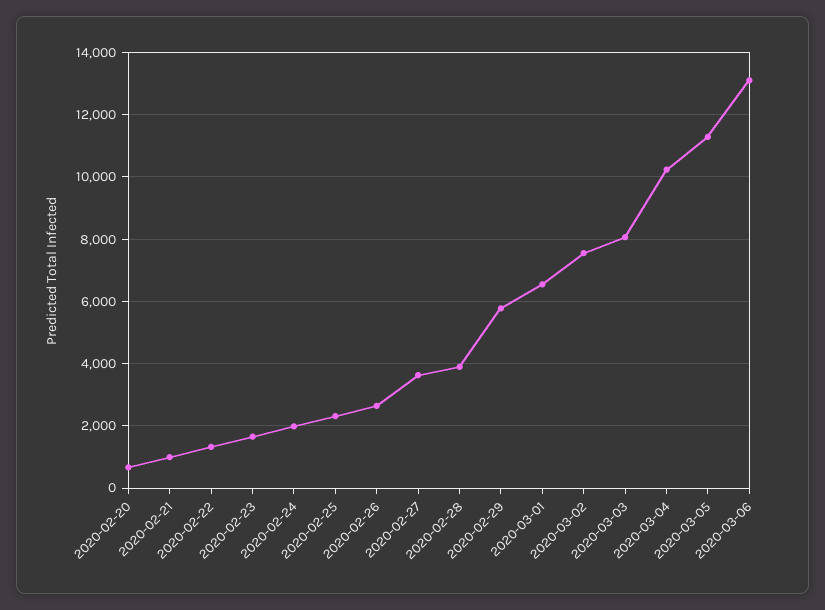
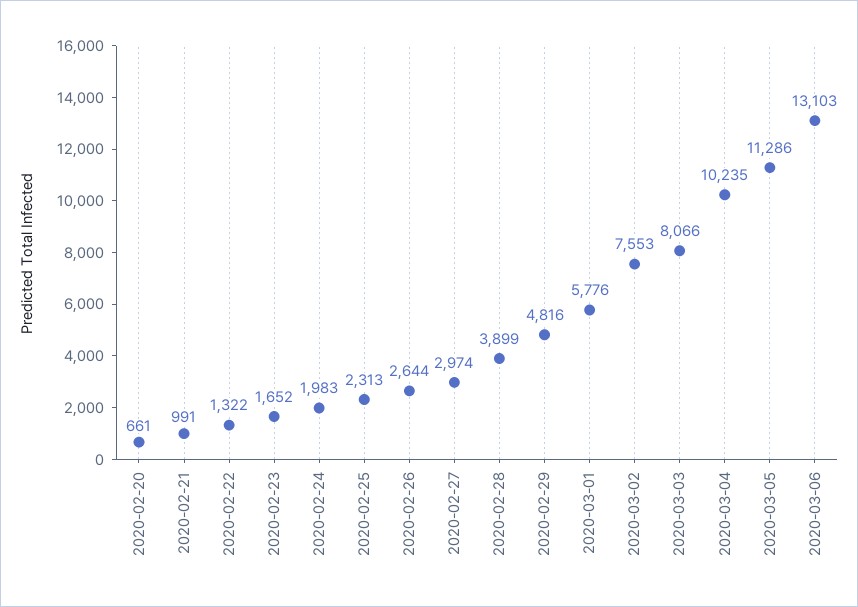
  {
    "2020-02-20": 661,
    "2020-02-21": 991,
    "2020-02-22": 1322,
    "2020-02-23": 1652,
    "2020-02-24": 1983,
    "2020-02-25": 2313,
    "2020-02-26": 2644,
-   "2020-02-27": 3600,
+   "2020-02-27": 2974,
    "2020-02-28": 3899,
-   "2020-02-29": 5800,
+   "2020-02-29": 4816,
-   "2020-03-01": 6600,
+   "2020-03-01": 5776,
    "2020-03-02": 7553,
    "2020-03-03": 8066,
    "2020-03-04": 10235,
    "2020-03-05": 11286,
    "2020-03-06": 13103
  }

